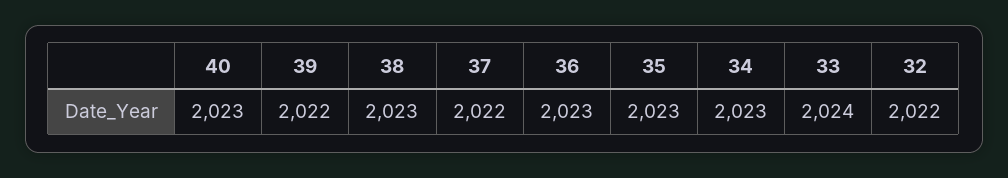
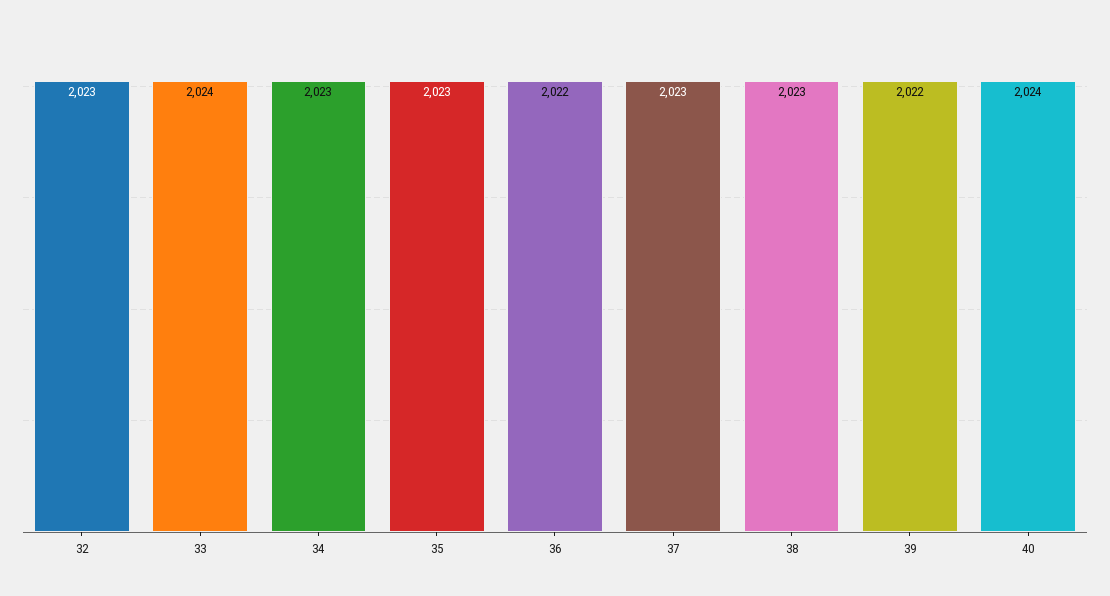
  {
-   "40": 2023,
+   "40": 2024,
    "39": 2022,
    "38": 2023,
-   "37": 2022,
+   "37": 2023,
-   "36": 2023,
+   "36": 2022,
    "35": 2023,
    "34": 2023,
    "33": 2024,
-   "32": 2022
+   "32": 2023
  }

